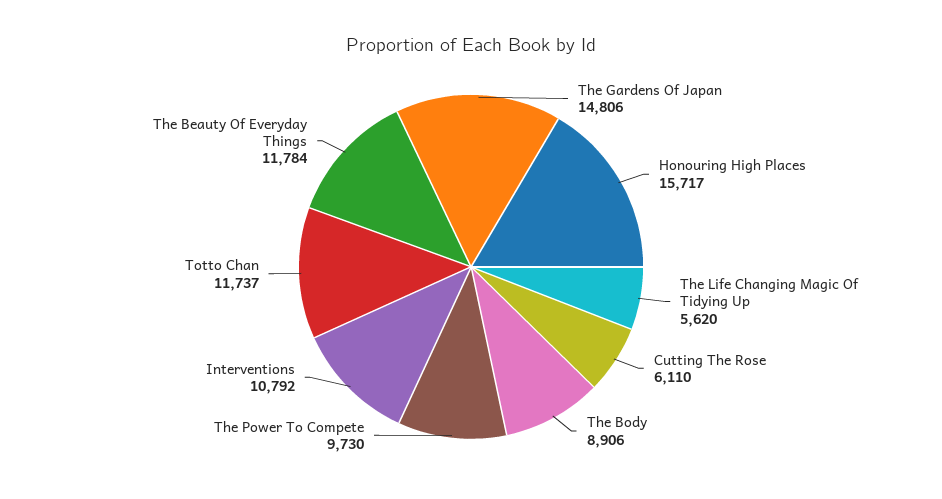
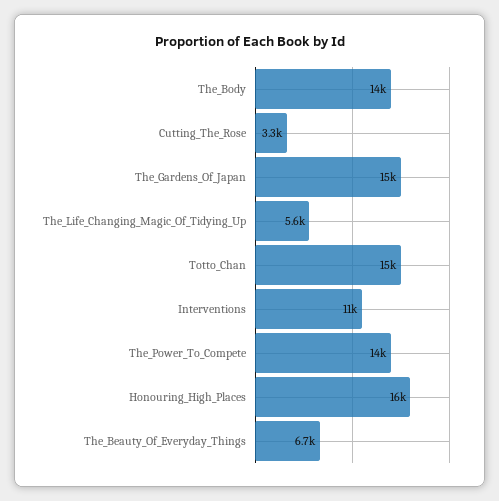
  {
    "The Gardens Of Japan": 14806,
    "Honouring High Places": 15717,
    "The Life Changing Magic Of Tidying Up": 5620,
-   "Cutting The Rose": 6110,
+   "Cutting The Rose": 3300,
-   "The Body": 8906,
+   "The Body": 14000,
-   "The Power To Compete": 9730,
+   "The Power To Compete": 14000,
    "Interventions": 10792,
-   "Totto Chan": 11737,
+   "Totto Chan": 15000,
-   "The Beauty Of Everyday Things": 11784
+   "The Beauty Of Everyday Things": 6700
  }

